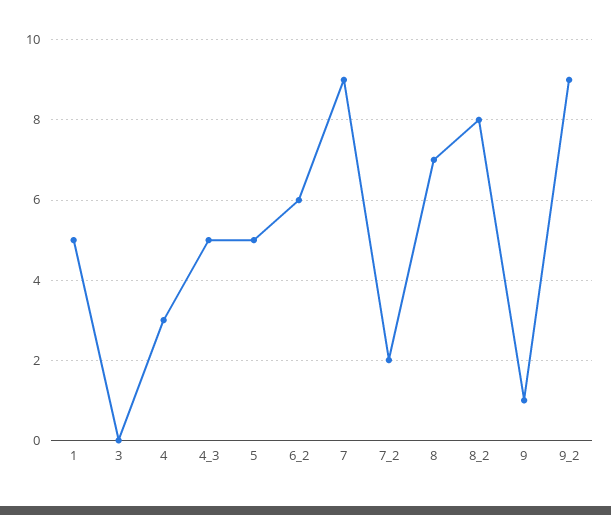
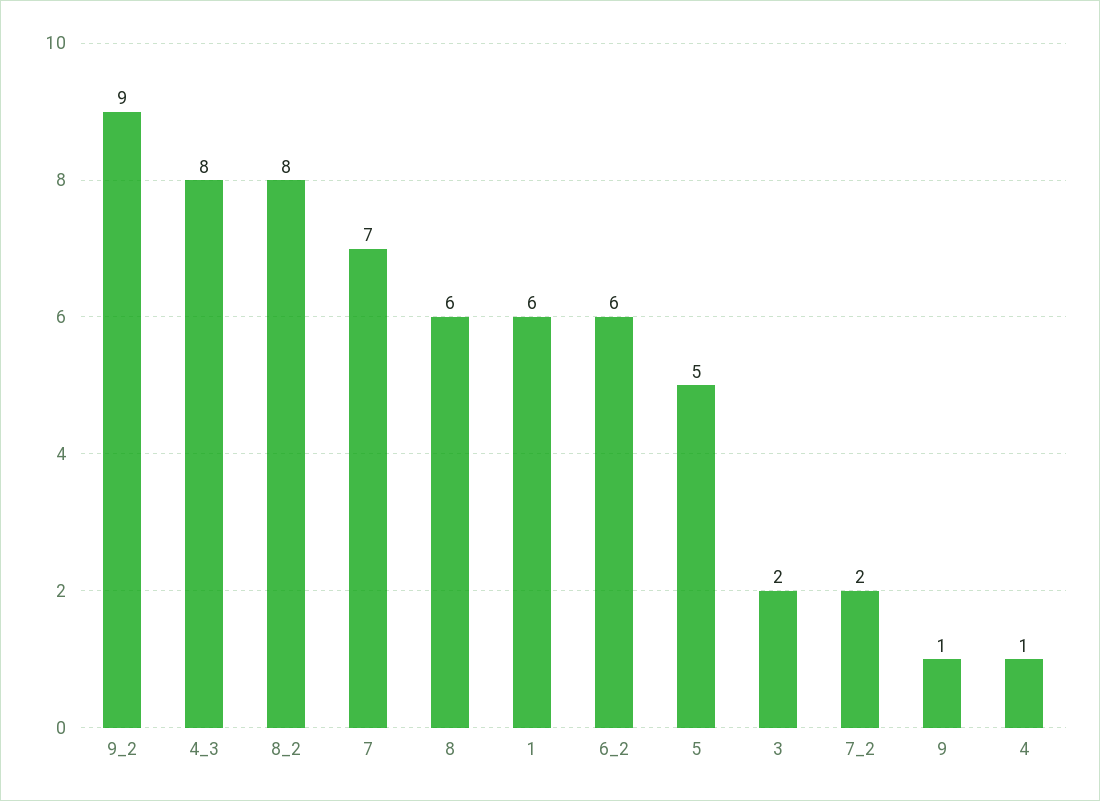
  {
-   "1": 5,
+   "1": 6,
-   "3": 0,
+   "3": 2,
-   "4": 3,
+   "4": 1,
-   "4_3": 5,
+   "4_3": 8,
    "5": 5,
    "6_2": 6,
-   "7": 9,
+   "7": 7,
    "7_2": 2,
-   "8": 7,
+   "8": 6,
    "8_2": 8,
    "9": 1,
    "9_2": 9
  }

